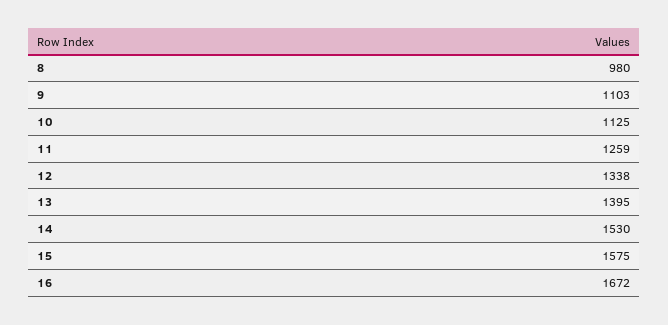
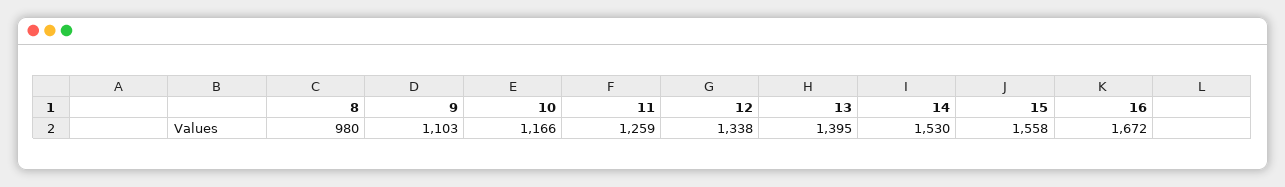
  {
    "8": 980,
    "9": 1103,
-   "10": 1125,
+   "10": 1166,
    "11": 1259,
    "12": 1338,
    "13": 1395,
    "14": 1530,
-   "15": 1575,
+   "15": 1558,
    "16": 1672
  }

